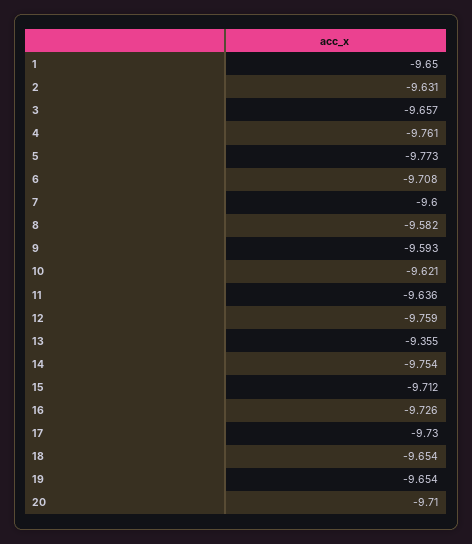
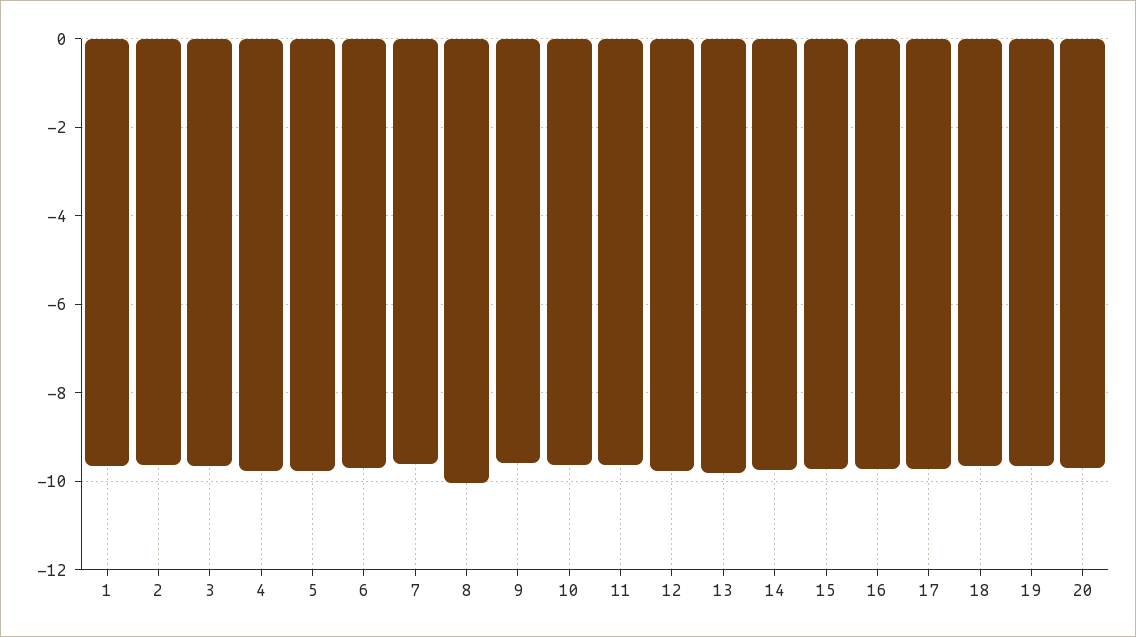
  {
    "1": -9.65,
    "2": -9.631,
    "3": -9.657,
    "4": -9.761,
    "5": -9.773,
    "6": -9.708,
    "7": -9.6,
-   "8": -9.582,
+   "8": -10,
    "9": -9.593,
    "10": -9.621,
    "11": -9.636,
    "12": -9.759,
-   "13": -9.355,
+   "13": -9.8,
    "14": -9.754,
    "15": -9.712,
    "16": -9.726,
    "17": -9.73,
    "18": -9.654,
    "19": -9.654,
    "20": -9.71
  }

